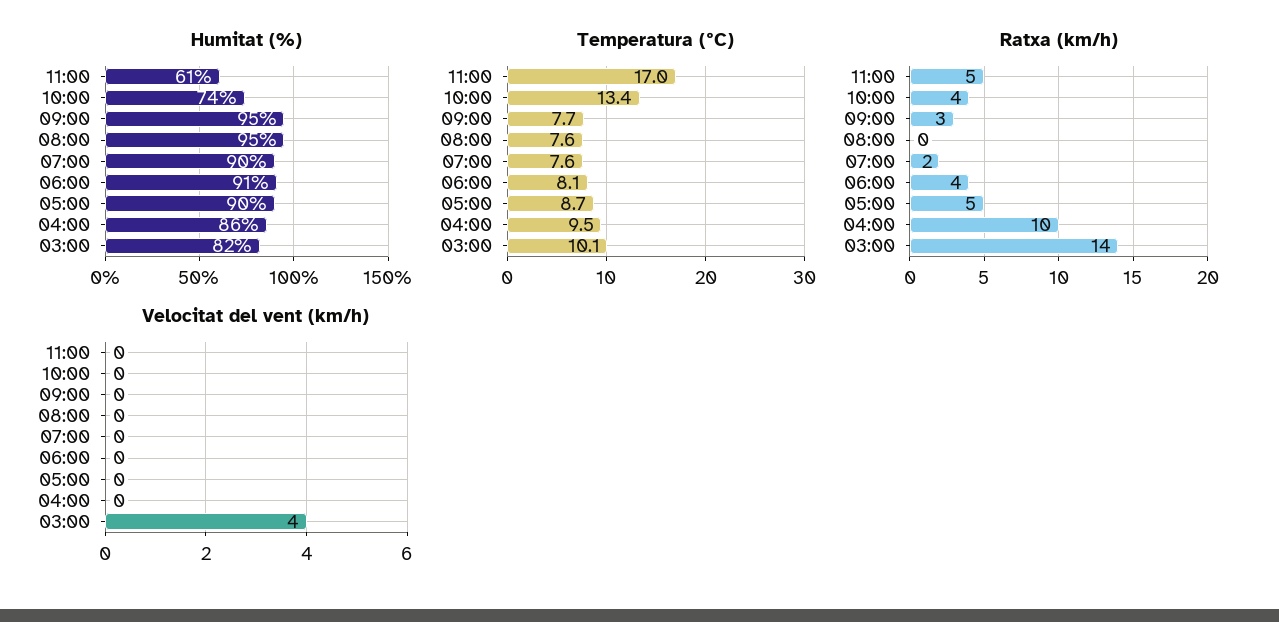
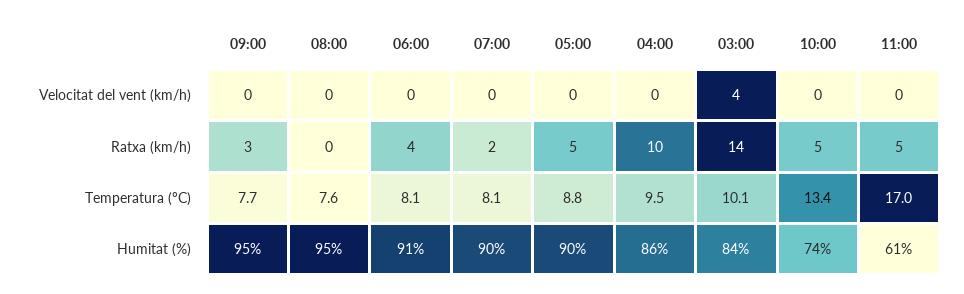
  {
    "Humitat (%)": {
      "11:00": 61,
      "10:00": 74,
      "09:00": 95,
      "08:00": 95,
      "07:00": 90,
      "06:00": 91,
      "05:00": 90,
      "04:00": 86,
-     "03:00": 82
+     "03:00": 84
    },
    "Temperatura (ºC)": {
      "11:00": 17,
      "10:00": 13.4,
      "09:00": 7.7,
      "08:00": 7.6,
-     "07:00": 7.6,
+     "07:00": 8.1,
      "06:00": 8.1,
-     "05:00": 8.7,
+     "05:00": 8.8,
      "04:00": 9.5,
      "03:00": 10.1
    },
    "Ratxa (km/h)": {
      "11:00": 5,
-     "10:00": 4,
+     "10:00": 5,
      "09:00": 3,
      "08:00": 0,
      "07:00": 2,
      "06:00": 4,
      "05:00": 5,
      "04:00": 10,
      "03:00": 14
    },
    "Velocitat del vent (km/h)": {
      "11:00": 0,
      "10:00": 0,
      "09:00": 0,
      "08:00": 0,
      "07:00": 0,
      "06:00": 0,
      "05:00": 0,
      "04:00": 0,
      "03:00": 4
    }
  }

